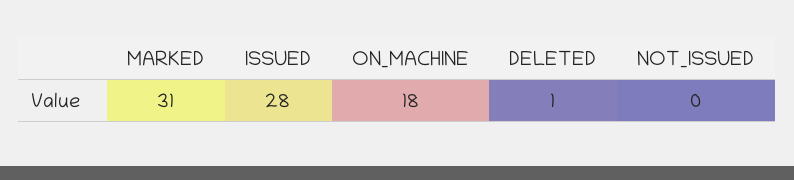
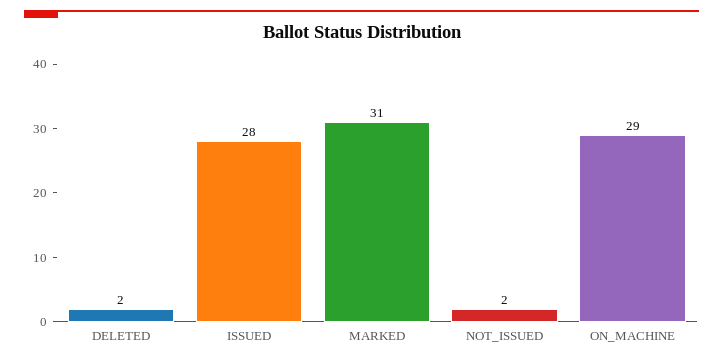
  {
    "MARKED": 31,
    "ISSUED": 28,
-   "ON_MACHINE": 18,
+   "ON_MACHINE": 29,
-   "DELETED": 1,
+   "DELETED": 2,
-   "NOT_ISSUED": 0
+   "NOT_ISSUED": 2
  }

